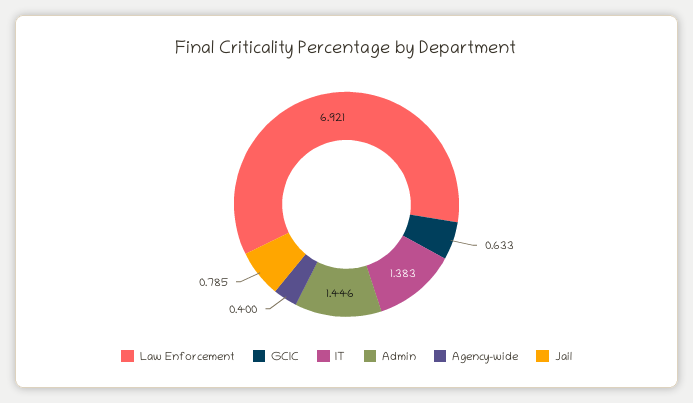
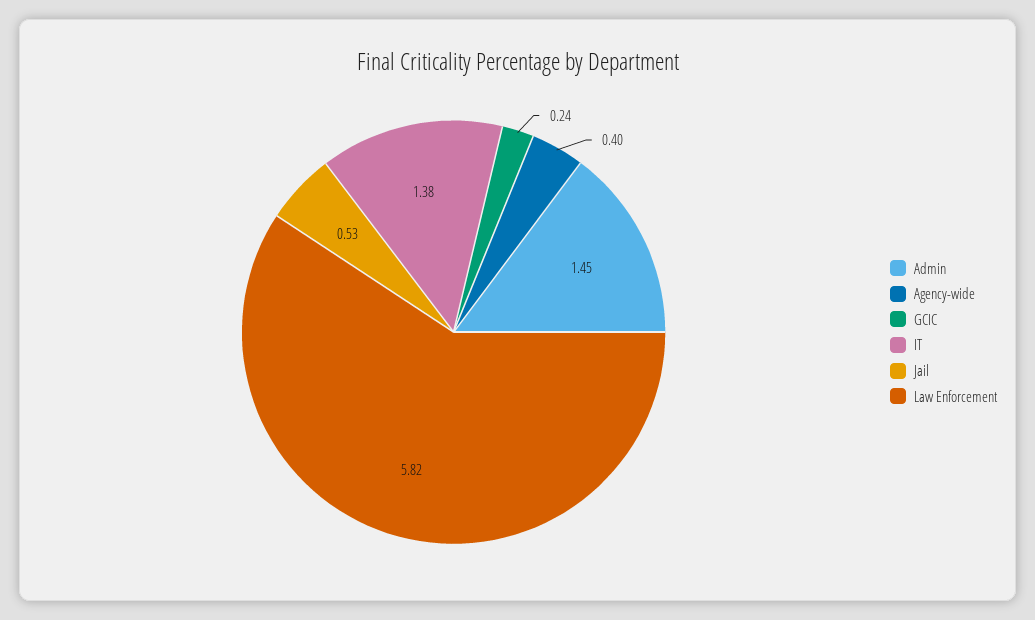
  {
-   "Law Enforcement": 6.921,
+   "Law Enforcement": 5.82,
-   "GCIC": 0.633,
+   "GCIC": 0.24,
    "IT": 1.383,
    "Admin": 1.446,
    "Agency-wide": 0.4,
-   "Jail": 0.785
+   "Jail": 0.53
  }

